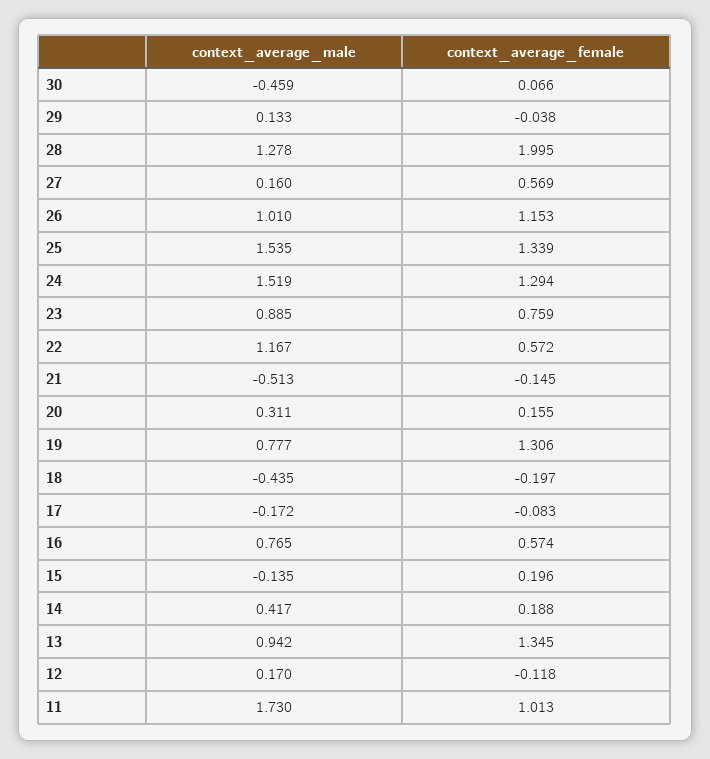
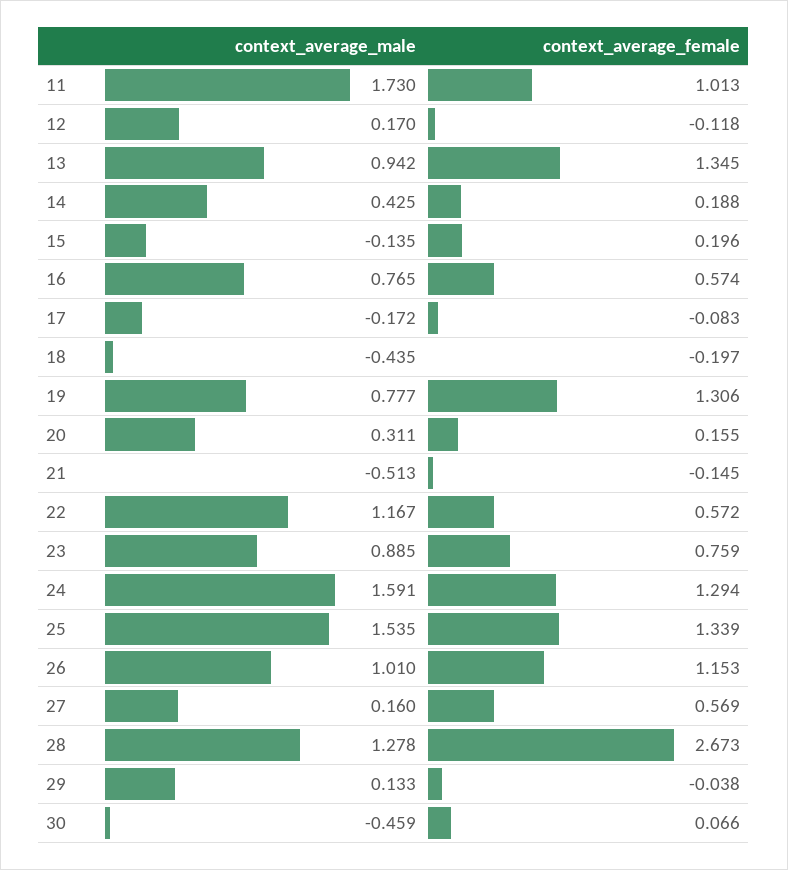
  {
    "context_average_male": {
      "30": -0.459,
      "29": 0.133,
      "28": 1.278,
      "27": 0.16,
      "26": 1.01,
      "25": 1.535,
-     "24": 1.519,
+     "24": 1.591,
      "23": 0.885,
      "22": 1.167,
      "21": -0.513,
      "20": 0.311,
      "19": 0.777,
      "18": -0.435,
      "17": -0.172,
      "16": 0.765,
      "15": -0.135,
-     "14": 0.417,
+     "14": 0.425,
      "13": 0.942,
      "12": 0.17,
      "11": 1.73
    },
    "context_average_female": {
      "30": 0.066,
      "29": -0.038,
-     "28": 1.995,
+     "28": 2.673,
      "27": 0.569,
      "26": 1.153,
      "25": 1.339,
      "24": 1.294,
      "23": 0.759,
      "22": 0.572,
      "21": -0.145,
      "20": 0.155,
      "19": 1.306,
      "18": -0.197,
      "17": -0.083,
      "16": 0.574,
      "15": 0.196,
      "14": 0.188,
      "13": 1.345,
      "12": -0.118,
      "11": 1.013
    }
  }

